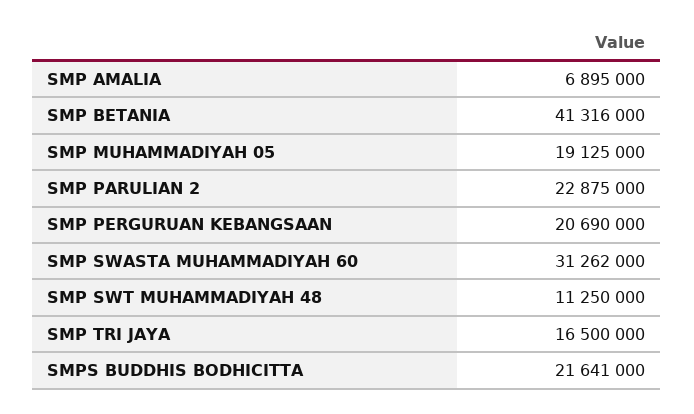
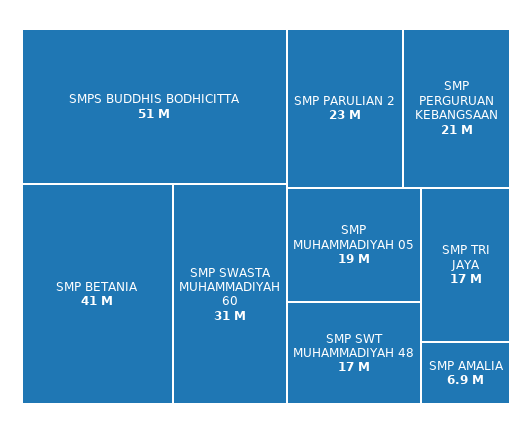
  {
    "SMP AMALIA": 6895000,
    "SMP BETANIA": 41316000,
    "SMP MUHAMMADIYAH 05": 19125000,
    "SMP PARULIAN 2": 22875000,
    "SMP PERGURUAN KEBANGSAAN": 20690000,
    "SMP SWASTA MUHAMMADIYAH 60": 31262000,
-   "SMP SWT MUHAMMADIYAH 48": 11250000,
+   "SMP SWT MUHAMMADIYAH 48": 17000000,
    "SMP TRI JAYA": 16500000,
-   "SMPS BUDDHIS BODHICITTA": 21641000
+   "SMPS BUDDHIS BODHICITTA": 51000000
  }

